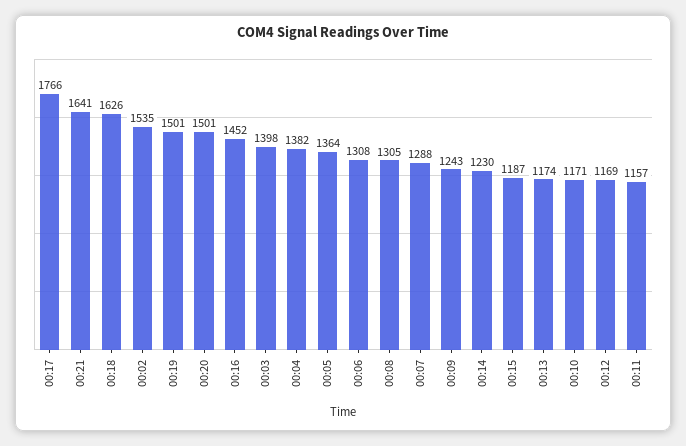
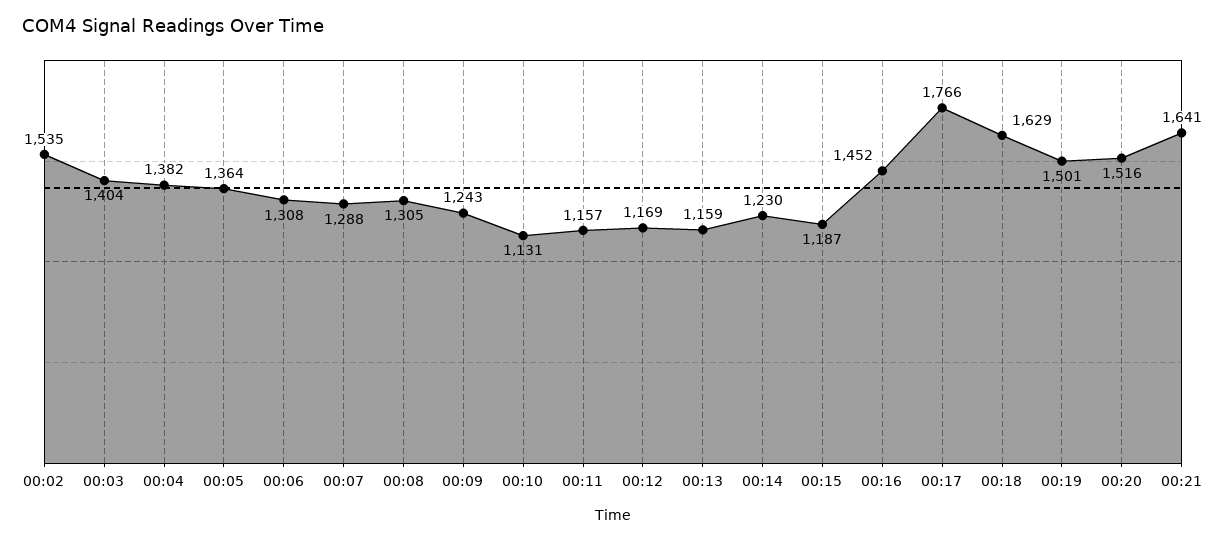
  {
    "00:17": 1766,
    "00:21": 1641,
-   "00:18": 1626,
+   "00:18": 1629,
    "00:02": 1535,
    "00:19": 1501,
-   "00:20": 1501,
+   "00:20": 1516,
    "00:16": 1452,
-   "00:03": 1398,
+   "00:03": 1404,
    "00:04": 1382,
    "00:05": 1364,
    "00:06": 1308,
    "00:08": 1305,
    "00:07": 1288,
    "00:09": 1243,
    "00:14": 1230,
    "00:15": 1187,
-   "00:13": 1174,
+   "00:13": 1159,
-   "00:10": 1171,
+   "00:10": 1131,
    "00:12": 1169,
    "00:11": 1157
  }

